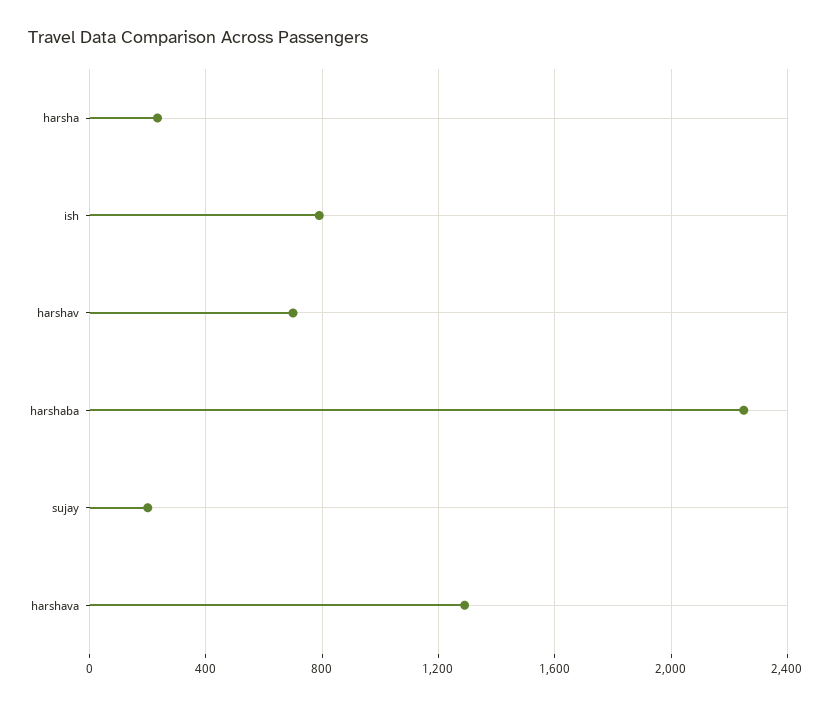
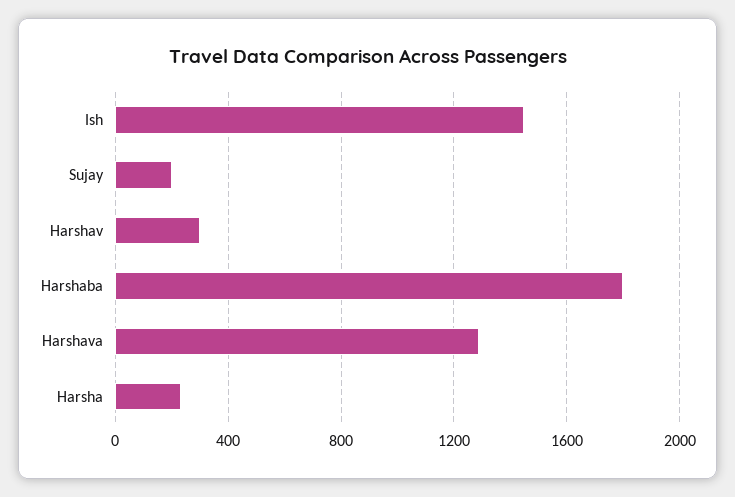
  {
    "harsha": 250,
-   "ish": 800,
+   "ish": 1450,
-   "harshav": 700,
+   "harshav": 300,
-   "harshaba": 2250,
+   "harshaba": 1800,
    "sujay": 200,
    "harshava": 1300
  }

